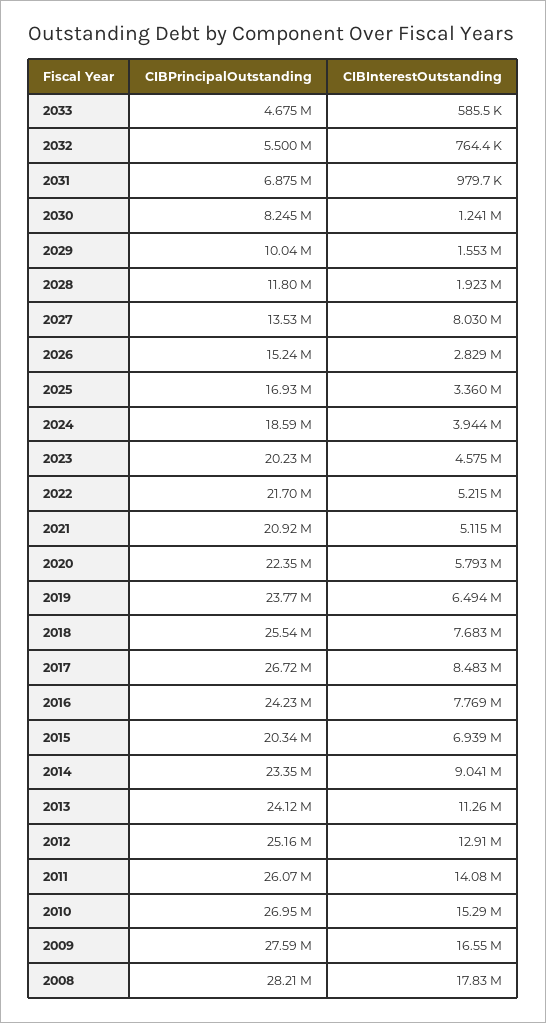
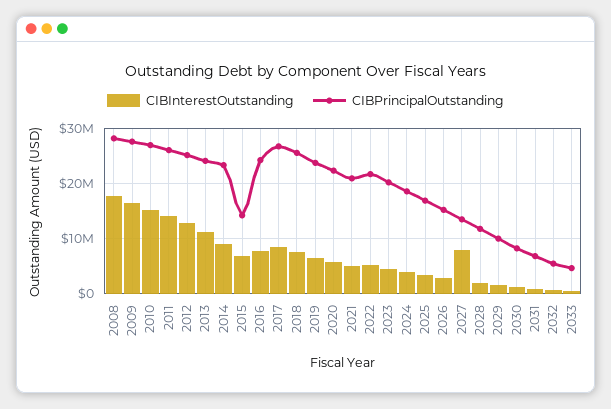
  {
    "CIBPrincipalOutstanding": {
      "2033": 4675000,
      "2032": 5500000,
      "2031": 6875000,
      "2030": 8245000,
      "2029": 10040000,
      "2028": 11800000,
      "2027": 13530000,
      "2026": 15240000,
      "2025": 16930000,
      "2024": 18590000,
      "2023": 20230000,
      "2022": 21700000,
      "2021": 20920000,
      "2020": 22350000,
      "2019": 23770000,
      "2018": 25540000,
      "2017": 26720000,
      "2016": 24230000,
-     "2015": 20340000,
+     "2015": 14000000,
      "2014": 23350000,
      "2013": 24120000,
      "2012": 25160000,
      "2011": 26070000,
      "2010": 26950000,
      "2009": 27590000,
      "2008": 28210000
    },
    "CIBInterestOutstanding": {
      "2033": 585500,
      "2032": 764400,
      "2031": 979700,
      "2030": 1241000,
      "2029": 1553000,
      "2028": 1923000,
      "2027": 8030000,
      "2026": 2829000,
      "2025": 3360000,
      "2024": 3944000,
      "2023": 4575000,
      "2022": 5215000,
      "2021": 5115000,
      "2020": 5793000,
      "2019": 6494000,
      "2018": 7683000,
      "2017": 8483000,
      "2016": 7769000,
      "2015": 6939000,
      "2014": 9041000,
      "2013": 11260000,
      "2012": 12910000,
      "2011": 14080000,
      "2010": 15290000,
      "2009": 16550000,
      "2008": 17830000
    }
  }

